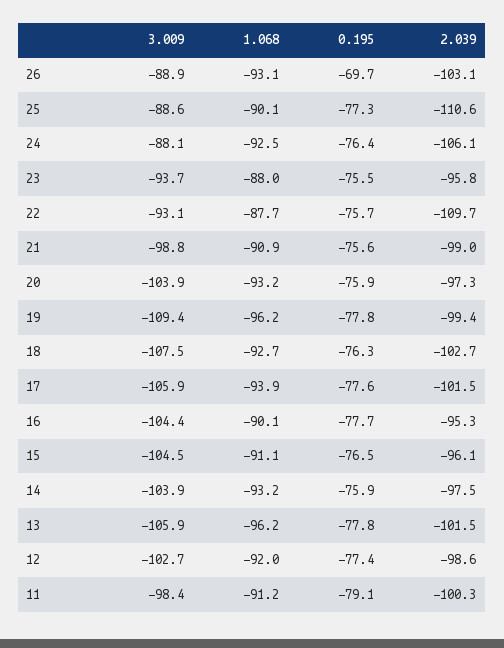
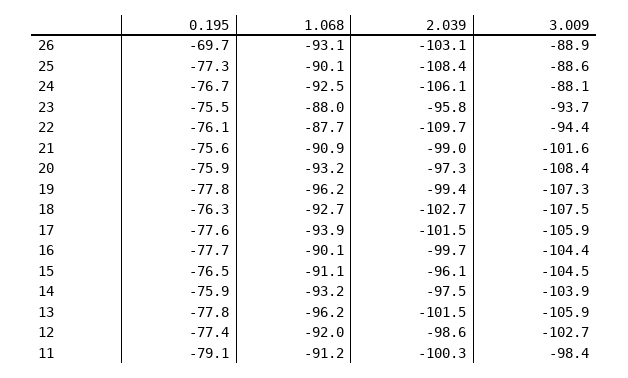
  {
    "3.009": {
      "26": -88.9,
      "25": -88.6,
      "24": -88.1,
      "23": -93.7,
-     "22": -93.1,
+     "22": -94.4,
-     "21": -98.8,
+     "21": -101.6,
-     "20": -103.9,
+     "20": -108.4,
-     "19": -109.4,
+     "19": -107.3,
      "18": -107.5,
      "17": -105.9,
      "16": -104.4,
      "15": -104.5,
      "14": -103.9,
      "13": -105.9,
      "12": -102.7,
      "11": -98.4
    },
    "1.068": {
      "26": -93.1,
      "25": -90.1,
      "24": -92.5,
      "23": -88,
      "22": -87.7,
      "21": -90.9,
      "20": -93.2,
      "19": -96.2,
      "18": -92.7,
      "17": -93.9,
      "16": -90.1,
      "15": -91.1,
      "14": -93.2,
      "13": -96.2,
      "12": -92,
      "11": -91.2
    },
    "0.195": {
      "26": -69.7,
      "25": -77.3,
-     "24": -76.4,
+     "24": -76.7,
      "23": -75.5,
-     "22": -75.7,
+     "22": -76.1,
      "21": -75.6,
      "20": -75.9,
      "19": -77.8,
      "18": -76.3,
      "17": -77.6,
      "16": -77.7,
      "15": -76.5,
      "14": -75.9,
      "13": -77.8,
      "12": -77.4,
      "11": -79.1
    },
    "2.039": {
      "26": -103.1,
-     "25": -110.6,
+     "25": -108.4,
      "24": -106.1,
      "23": -95.8,
      "22": -109.7,
      "21": -99,
      "20": -97.3,
      "19": -99.4,
      "18": -102.7,
      "17": -101.5,
-     "16": -95.3,
+     "16": -99.7,
      "15": -96.1,
      "14": -97.5,
      "13": -101.5,
      "12": -98.6,
      "11": -100.3
    }
  }

